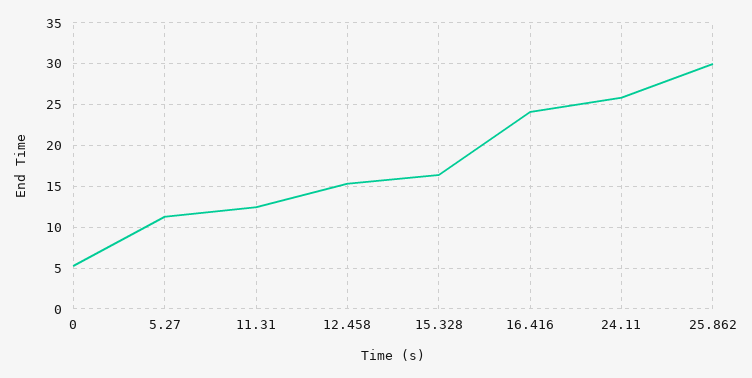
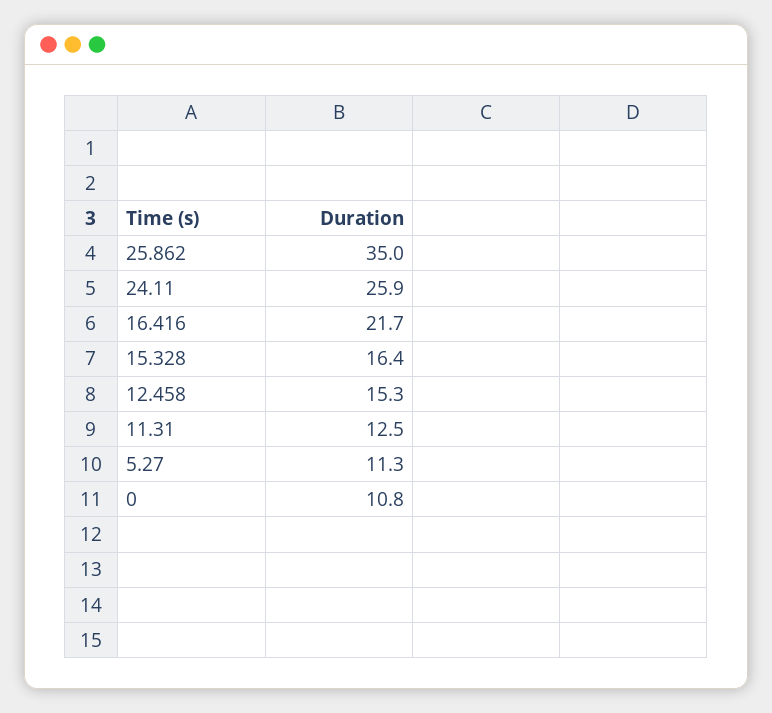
  {
-   "0": 5,
+   "0": 10.8,
    "5.27": 11.3,
    "11.31": 12.5,
    "12.458": 15.3,
    "15.328": 16.4,
-   "16.416": 24,
+   "16.416": 21.7,
    "24.11": 25.9,
-   "25.862": 30
+   "25.862": 35
  }

